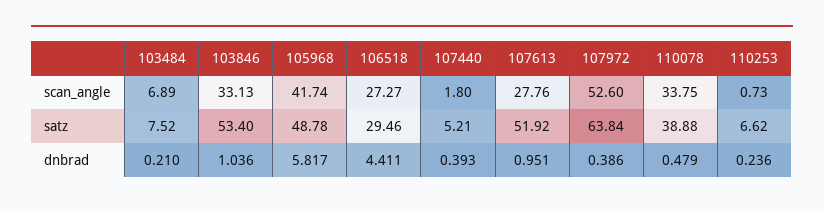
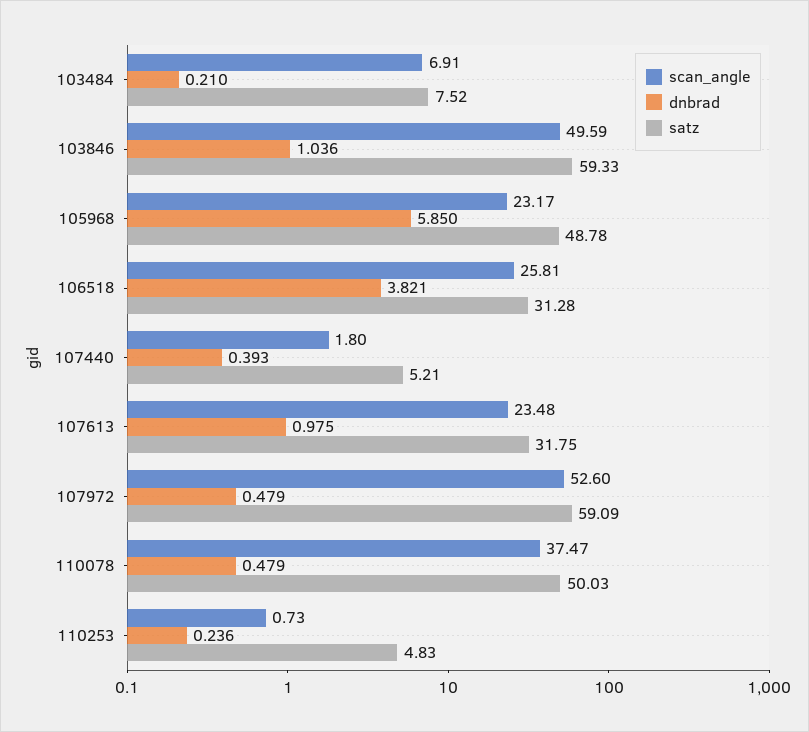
  {
    "scan_angle": {
-     "103484": 6.89,
+     "103484": 6.91,
-     "103846": 33.13,
+     "103846": 49.59,
-     "105968": 41.74,
+     "105968": 23.17,
-     "106518": 27.27,
+     "106518": 25.81,
      "107440": 1.8,
-     "107613": 27.76,
+     "107613": 23.48,
      "107972": 52.6,
-     "110078": 33.75,
+     "110078": 37.47,
      "110253": 0.73
    },
    "satz": {
      "103484": 7.52,
-     "103846": 53.4,
+     "103846": 59.33,
      "105968": 48.78,
-     "106518": 29.46,
+     "106518": 31.28,
      "107440": 5.21,
-     "107613": 51.92,
+     "107613": 31.75,
-     "107972": 63.84,
+     "107972": 59.09,
-     "110078": 38.88,
+     "110078": 50.03,
-     "110253": 6.62
+     "110253": 4.83
    },
    "dnbrad": {
      "103484": 0.21,
      "103846": 1.036,
-     "105968": 5.817,
+     "105968": 5.85,
-     "106518": 4.411,
+     "106518": 3.821,
      "107440": 0.393,
-     "107613": 0.951,
+     "107613": 0.975,
-     "107972": 0.386,
+     "107972": 0.479,
      "110078": 0.479,
      "110253": 0.236
    }
  }

